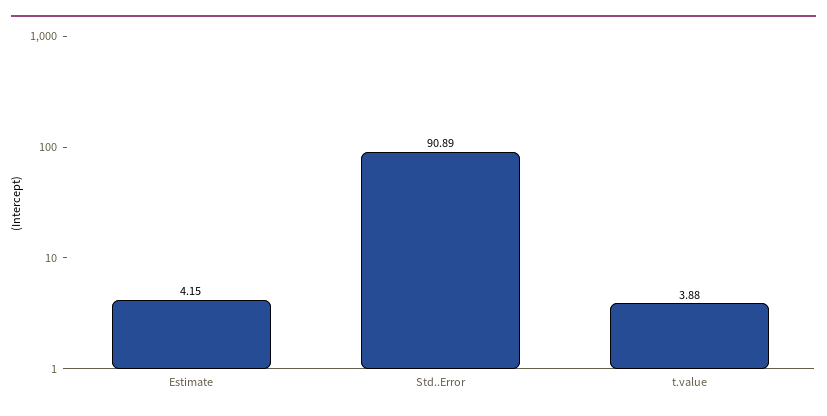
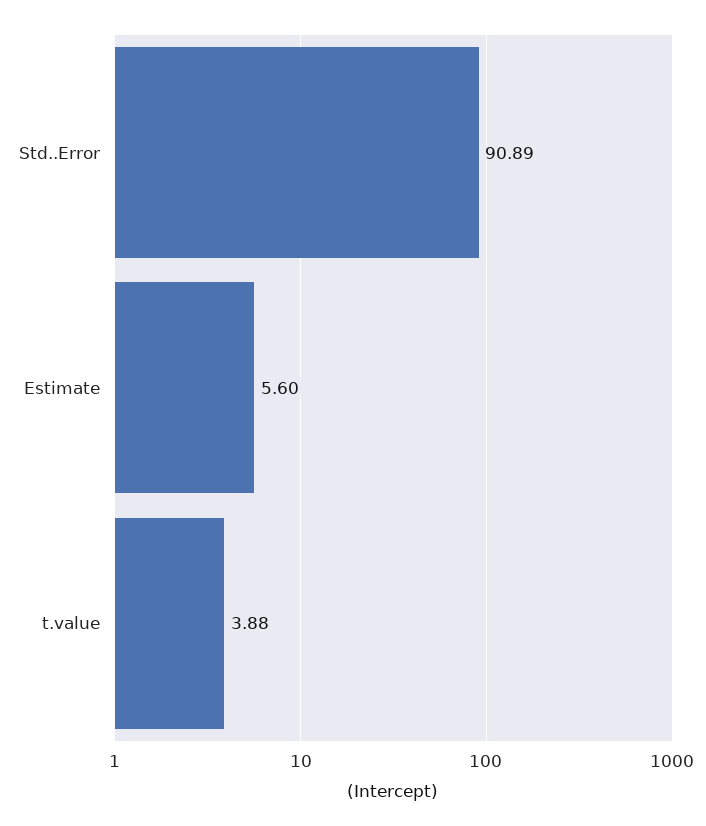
  {
-   "Estimate": 4.15,
+   "Estimate": 5.6,
    "Std..Error": 90.89,
    "t.value": 3.88
  }

